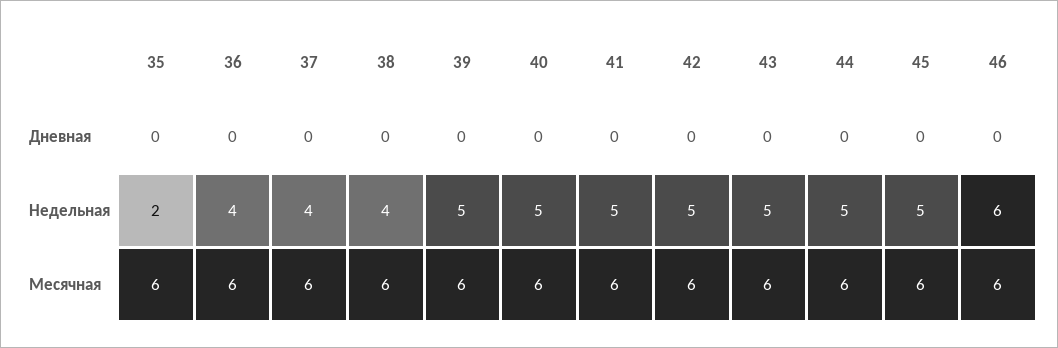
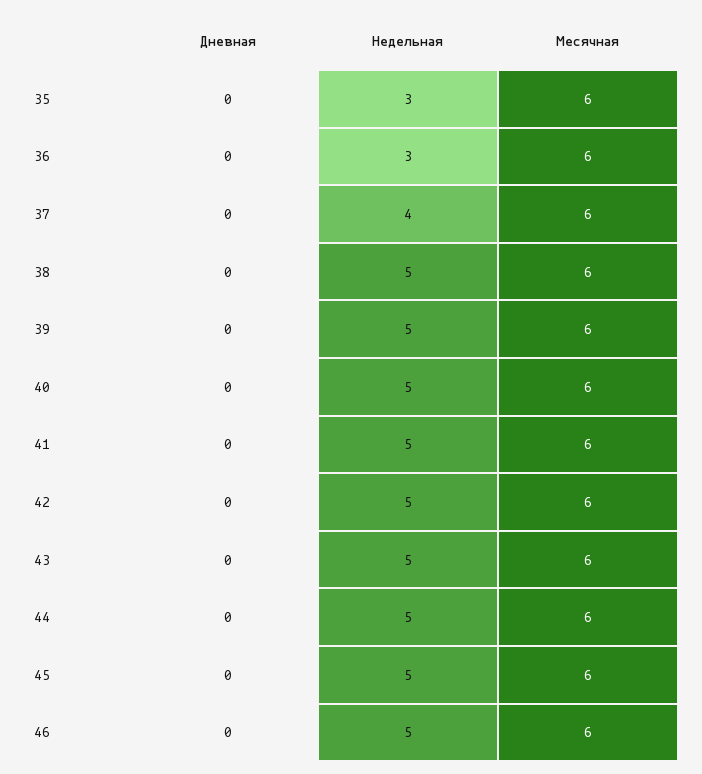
  {
    "35": {
      "Дневная": 0,
-     "Недельная": 2,
+     "Недельная": 3,
      "Месячная": 6
    },
    "36": {
      "Дневная": 0,
-     "Недельная": 4,
+     "Недельная": 3,
      "Месячная": 6
    },
    "37": {
      "Дневная": 0,
      "Недельная": 4,
      "Месячная": 6
    },
    "38": {
      "Дневная": 0,
-     "Недельная": 4,
+     "Недельная": 5,
      "Месячная": 6
    },
    "39": {
      "Дневная": 0,
      "Недельная": 5,
      "Месячная": 6
    },
    "40": {
      "Дневная": 0,
      "Недельная": 5,
      "Месячная": 6
    },
    "41": {
      "Дневная": 0,
      "Недельная": 5,
      "Месячная": 6
    },
    "42": {
      "Дневная": 0,
      "Недельная": 5,
      "Месячная": 6
    },
    "43": {
      "Дневная": 0,
      "Недельная": 5,
      "Месячная": 6
    },
    "44": {
      "Дневная": 0,
      "Недельная": 5,
      "Месячная": 6
    },
    "45": {
      "Дневная": 0,
      "Недельная": 5,
      "Месячная": 6
    },
    "46": {
      "Дневная": 0,
-     "Недельная": 6,
+     "Недельная": 5,
      "Месячная": 6
    }
  }

